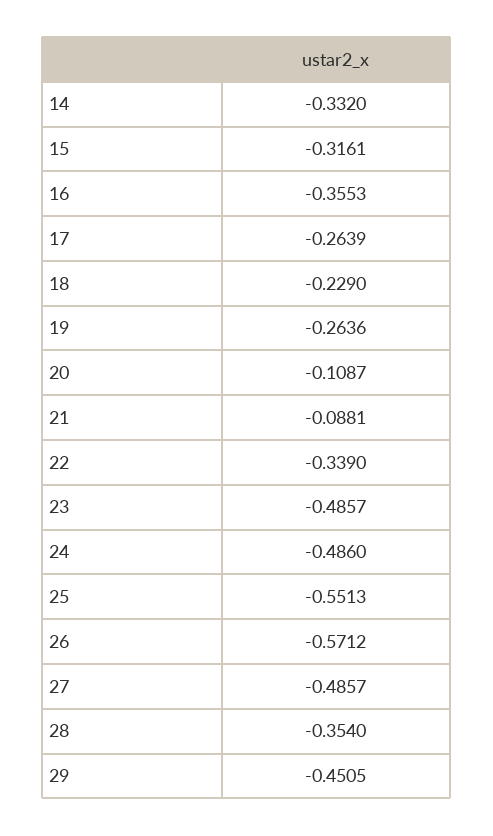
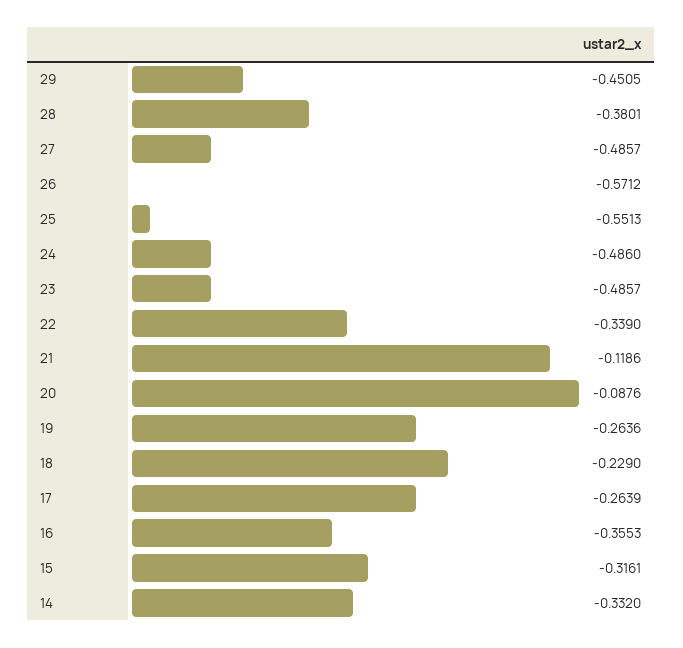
  {
    "14": -0.332,
    "15": -0.3161,
    "16": -0.3553,
    "17": -0.2639,
    "18": -0.229,
    "19": -0.2636,
-   "20": -0.1087,
+   "20": -0.0876,
-   "21": -0.0881,
+   "21": -0.1186,
    "22": -0.339,
    "23": -0.4857,
    "24": -0.486,
    "25": -0.5513,
    "26": -0.5712,
    "27": -0.4857,
-   "28": -0.354,
+   "28": -0.3801,
    "29": -0.4505
  }

